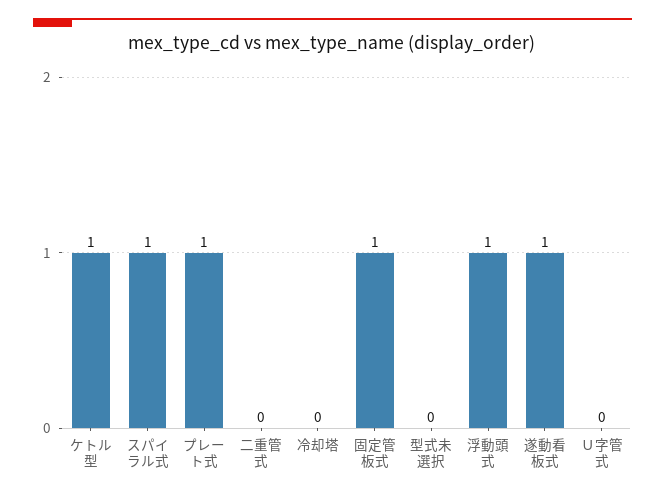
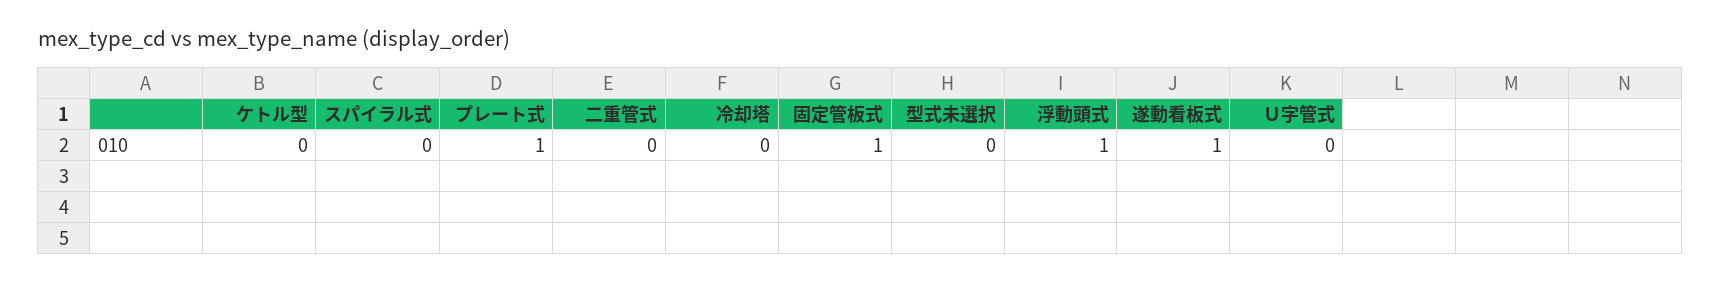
  {
-   "ケトル型": 1,
+   "ケトル型": 0,
-   "スパイラル式": 1,
+   "スパイラル式": 0,
    "プレート式": 1,
    "二重管式": 0,
    "冷却塔": 0,
    "固定管板式": 1,
    "型式未選択": 0,
    "浮動頭式": 1,
    "遂動看板式": 1,
    "Ｕ字管式": 0
  }

